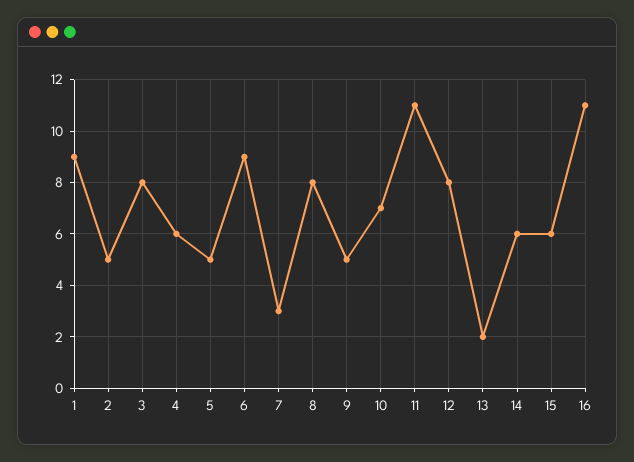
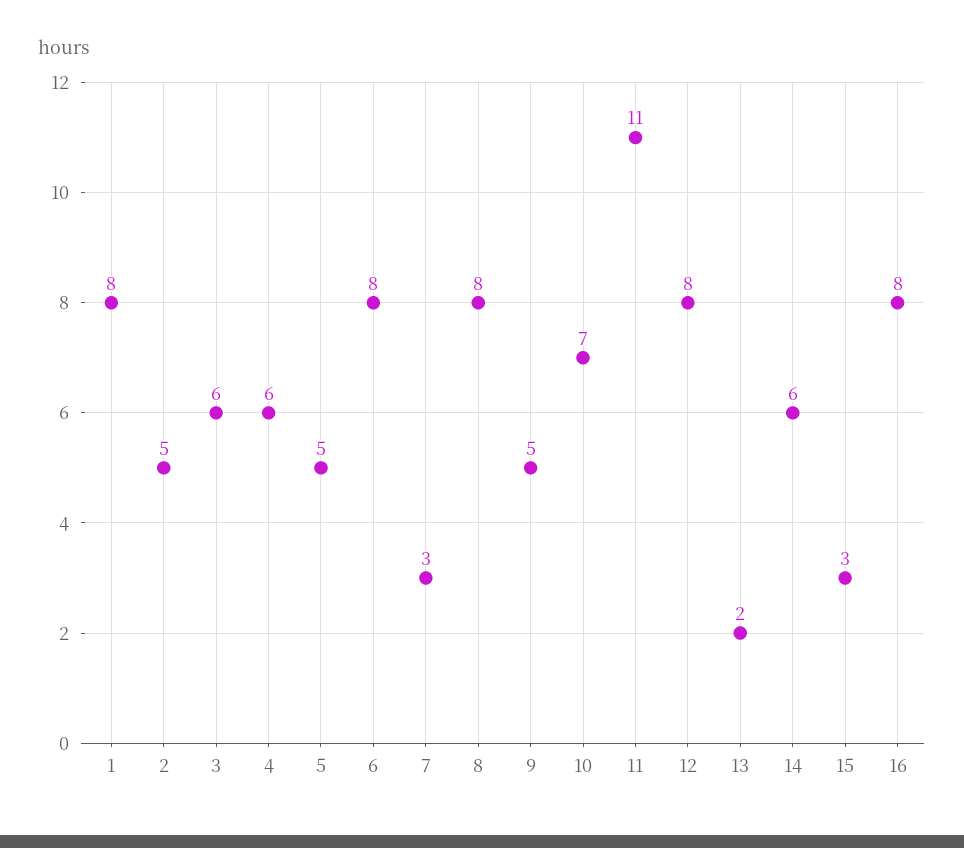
  {
-   "1": 9,
+   "1": 8,
    "2": 5,
-   "3": 8,
+   "3": 6,
    "4": 6,
    "5": 5,
-   "6": 9,
+   "6": 8,
    "7": 3,
    "8": 8,
    "9": 5,
    "10": 7,
    "11": 11,
    "12": 8,
    "13": 2,
    "14": 6,
-   "15": 6,
+   "15": 3,
-   "16": 11
+   "16": 8
  }

